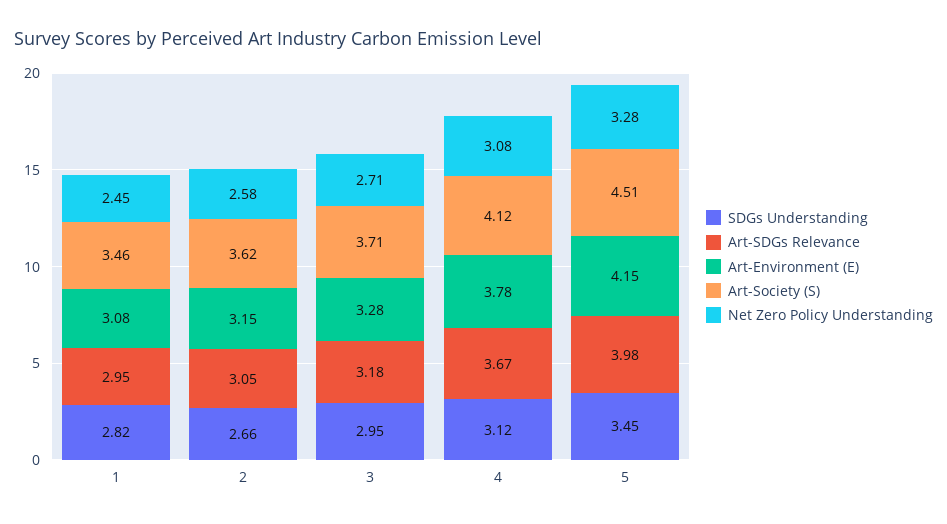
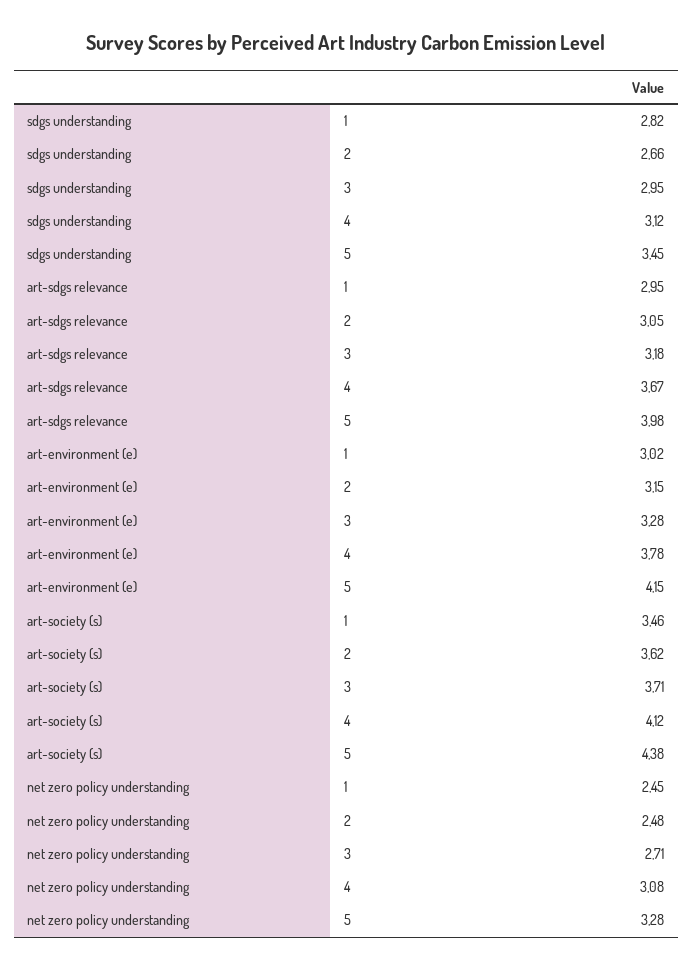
  {
    "SDGs Understanding": {
      "1": 2.82,
      "2": 2.66,
      "3": 2.95,
      "4": 3.12,
      "5": 3.45
    },
    "Art-SDGs Relevance": {
      "1": 2.95,
      "2": 3.05,
      "3": 3.18,
      "4": 3.67,
      "5": 3.98
    },
    "Art-Environment (E)": {
-     "1": 3.08,
+     "1": 3.02,
      "2": 3.15,
      "3": 3.28,
      "4": 3.78,
      "5": 4.15
    },
    "Art-Society (S)": {
      "1": 3.46,
      "2": 3.62,
      "3": 3.71,
      "4": 4.12,
-     "5": 4.51
+     "5": 4.38
    },
    "Net Zero Policy Understanding": {
      "1": 2.45,
-     "2": 2.58,
+     "2": 2.48,
      "3": 2.71,
      "4": 3.08,
      "5": 3.28
    }
  }

